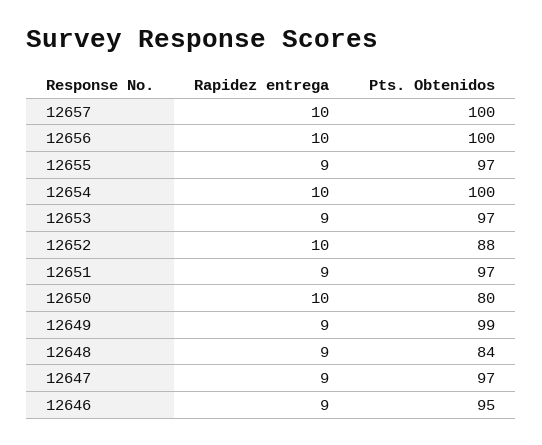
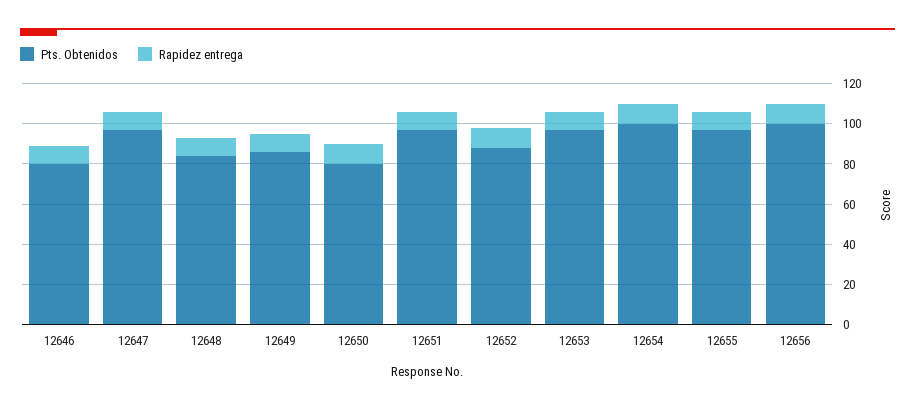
  {
    "Rapidez entrega": {
-     "12657": 10,
      "12656": 10,
      "12655": 9,
      "12654": 10,
      "12653": 9,
      "12652": 10,
      "12651": 9,
      "12650": 10,
      "12649": 9,
      "12648": 9,
      "12647": 9,
      "12646": 9
    },
    "Pts. Obtenidos": {
-     "12657": 100,
      "12656": 100,
      "12655": 97,
      "12654": 100,
      "12653": 97,
      "12652": 88,
      "12651": 97,
      "12650": 80,
-     "12649": 99,
+     "12649": 85,
      "12648": 84,
      "12647": 97,
-     "12646": 95
+     "12646": 80
    }
  }

